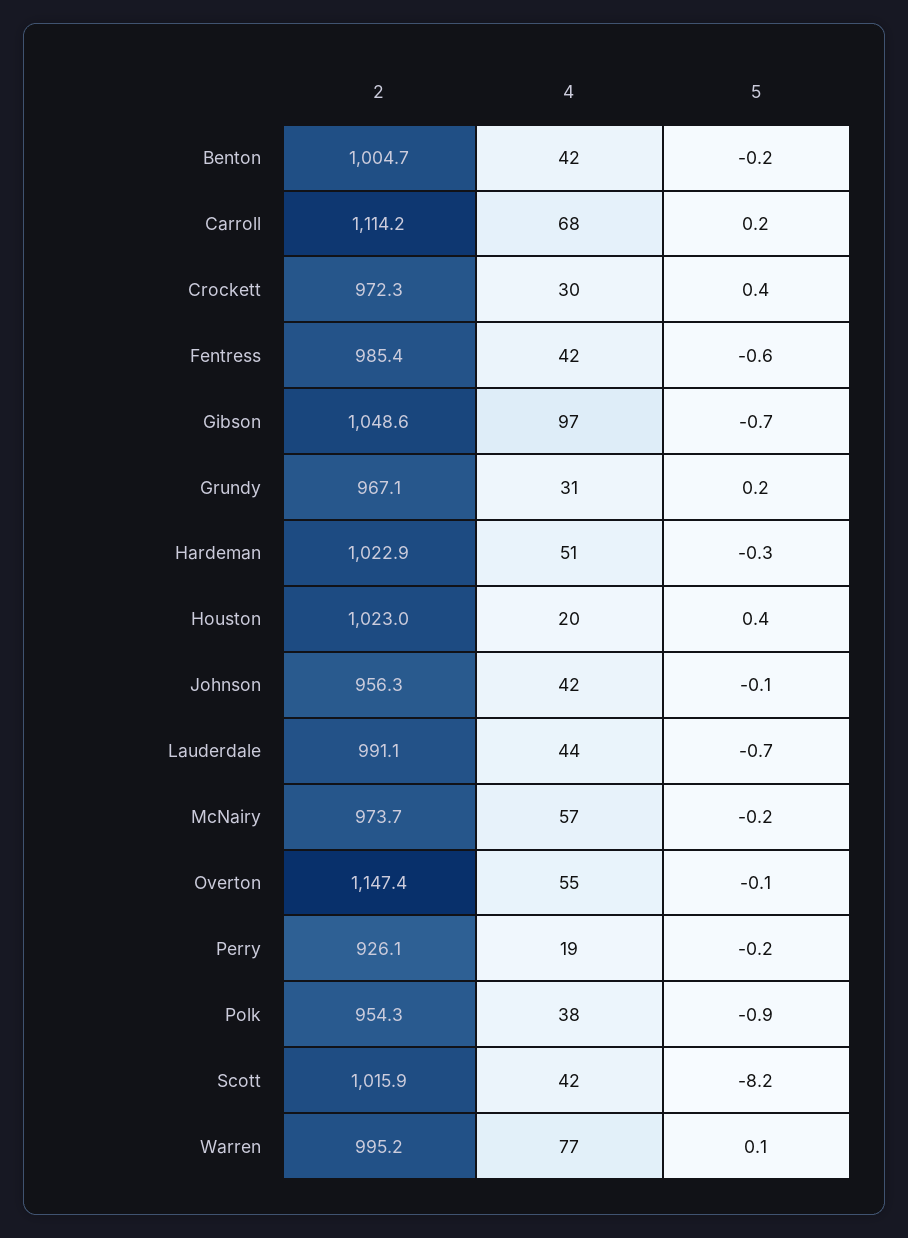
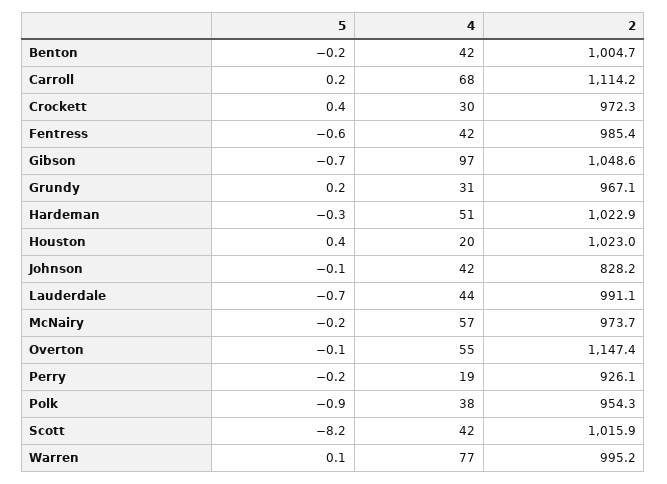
  {
    "2": {
      "Benton": 1004.7,
      "Carroll": 1114.2,
      "Crockett": 972.3,
      "Fentress": 985.4,
      "Gibson": 1048.6,
      "Grundy": 967.1,
      "Hardeman": 1022.9,
      "Houston": 1023,
-     "Johnson": 956.3,
+     "Johnson": 828.2,
      "Lauderdale": 991.1,
      "McNairy": 973.7,
      "Overton": 1147.4,
      "Perry": 926.1,
      "Polk": 954.3,
      "Scott": 1015.9,
      "Warren": 995.2
    },
    "4": {
      "Benton": 42,
      "Carroll": 68,
      "Crockett": 30,
      "Fentress": 42,
      "Gibson": 97,
      "Grundy": 31,
      "Hardeman": 51,
      "Houston": 20,
      "Johnson": 42,
      "Lauderdale": 44,
      "McNairy": 57,
      "Overton": 55,
      "Perry": 19,
      "Polk": 38,
      "Scott": 42,
      "Warren": 77
    },
    "5": {
      "Benton": -0.2,
      "Carroll": 0.2,
      "Crockett": 0.4,
      "Fentress": -0.6,
      "Gibson": -0.7,
      "Grundy": 0.2,
      "Hardeman": -0.3,
      "Houston": 0.4,
      "Johnson": -0.1,
      "Lauderdale": -0.7,
      "McNairy": -0.2,
      "Overton": -0.1,
      "Perry": -0.2,
      "Polk": -0.9,
      "Scott": -8.2,
      "Warren": 0.1
    }
  }

